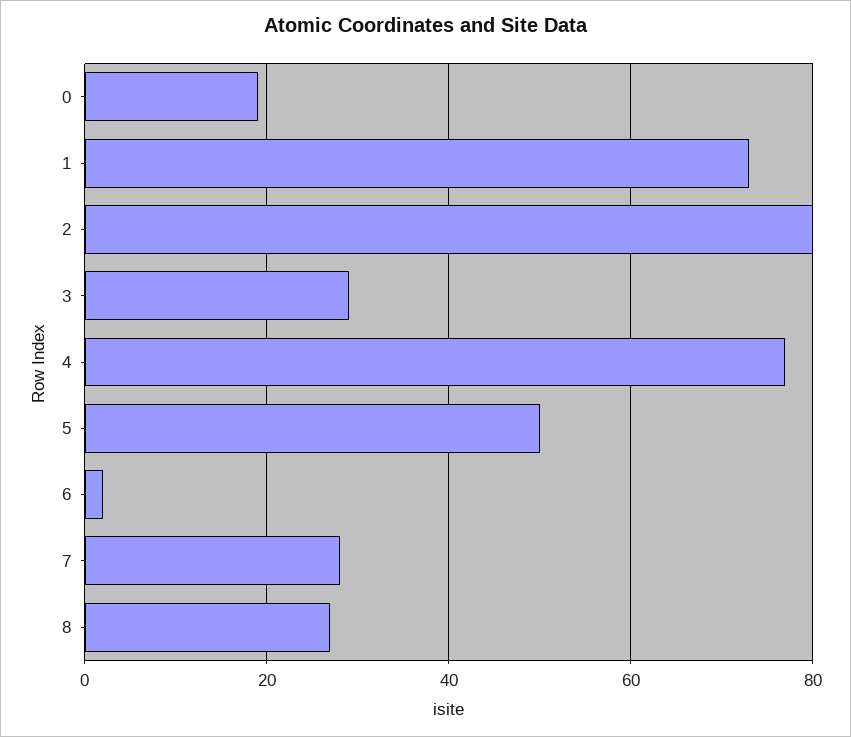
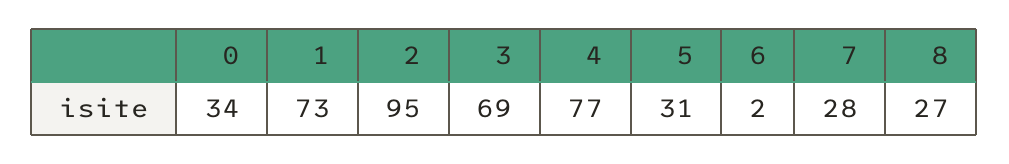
  {
-   "0": 20,
+   "0": 34,
    "1": 73,
-   "2": 80,
+   "2": 95,
-   "3": 30,
+   "3": 69,
    "4": 77,
-   "5": 50,
+   "5": 31,
    "6": 2,
    "7": 28,
    "8": 27
  }

